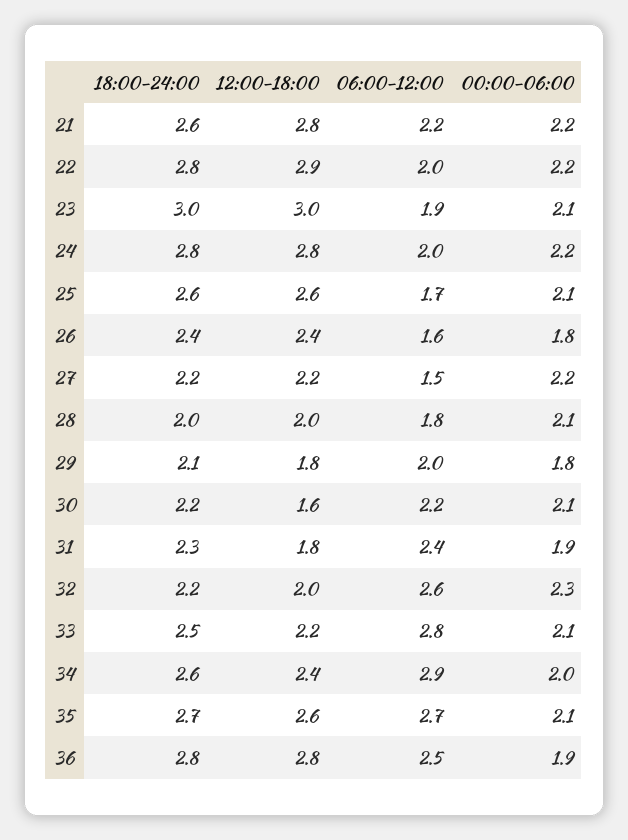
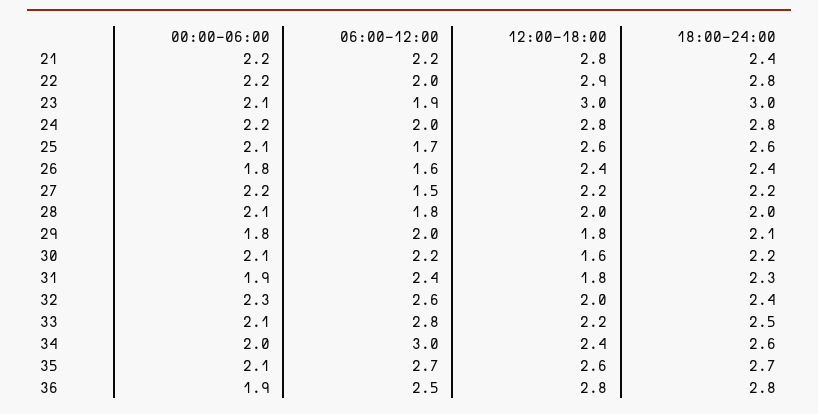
  {
    "18:00-24:00": {
-     "21": 2.6,
+     "21": 2.4,
      "22": 2.8,
      "23": 3,
      "24": 2.8,
      "25": 2.6,
      "26": 2.4,
      "27": 2.2,
      "28": 2,
      "29": 2.1,
      "30": 2.2,
      "31": 2.3,
-     "32": 2.2,
+     "32": 2.4,
      "33": 2.5,
      "34": 2.6,
      "35": 2.7,
      "36": 2.8
    },
    "12:00-18:00": {
      "21": 2.8,
      "22": 2.9,
      "23": 3,
      "24": 2.8,
      "25": 2.6,
      "26": 2.4,
      "27": 2.2,
      "28": 2,
      "29": 1.8,
      "30": 1.6,
      "31": 1.8,
      "32": 2,
      "33": 2.2,
      "34": 2.4,
      "35": 2.6,
      "36": 2.8
    },
    "06:00-12:00": {
      "21": 2.2,
      "22": 2,
      "23": 1.9,
      "24": 2,
      "25": 1.7,
      "26": 1.6,
      "27": 1.5,
      "28": 1.8,
      "29": 2,
      "30": 2.2,
      "31": 2.4,
      "32": 2.6,
      "33": 2.8,
-     "34": 2.9,
+     "34": 3,
      "35": 2.7,
      "36": 2.5
    },
    "00:00-06:00": {
      "21": 2.2,
      "22": 2.2,
      "23": 2.1,
      "24": 2.2,
      "25": 2.1,
      "26": 1.8,
      "27": 2.2,
      "28": 2.1,
      "29": 1.8,
      "30": 2.1,
      "31": 1.9,
      "32": 2.3,
      "33": 2.1,
      "34": 2,
      "35": 2.1,
      "36": 1.9
    }
  }

